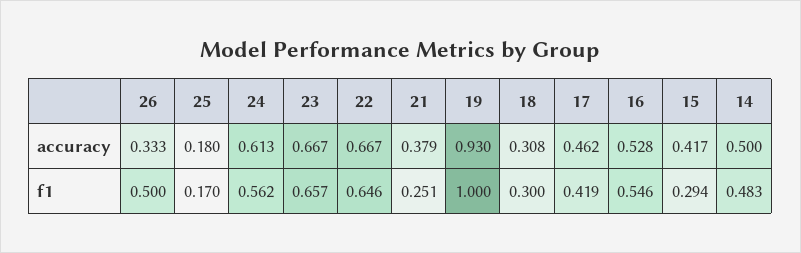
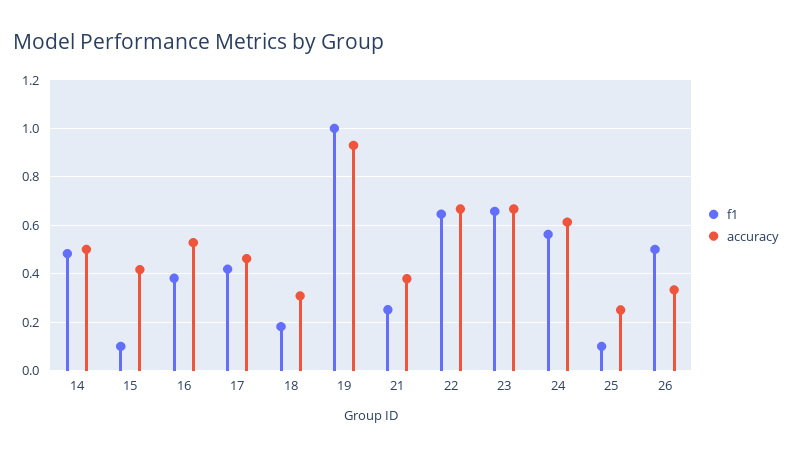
  {
    "accuracy": {
      "26": 0.333,
-     "25": 0.18,
+     "25": 0.25,
      "24": 0.613,
      "23": 0.667,
      "22": 0.667,
      "21": 0.379,
      "19": 0.93,
      "18": 0.308,
      "17": 0.462,
      "16": 0.528,
      "15": 0.417,
      "14": 0.5
    },
    "f1": {
      "26": 0.5,
-     "25": 0.17,
+     "25": 0.1,
      "24": 0.562,
      "23": 0.657,
      "22": 0.646,
      "21": 0.251,
      "19": 1,
-     "18": 0.3,
+     "18": 0.175,
      "17": 0.419,
-     "16": 0.546,
+     "16": 0.375,
-     "15": 0.294,
+     "15": 0.1,
      "14": 0.483
    }
  }

